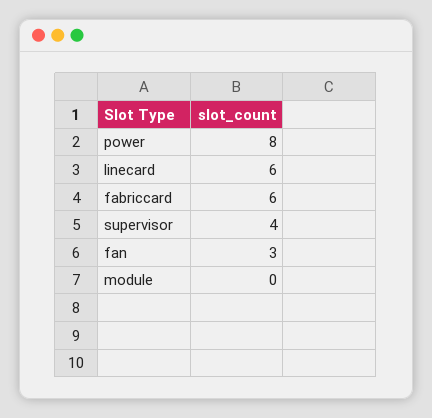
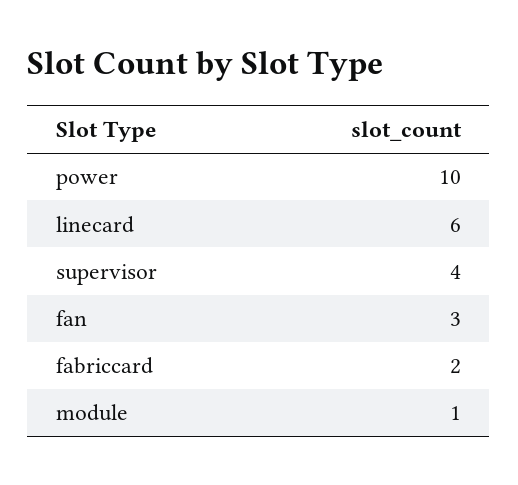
  {
-   "power": 8,
+   "power": 10,
    "linecard": 6,
-   "fabriccard": 6,
+   "fabriccard": 2,
    "supervisor": 4,
    "fan": 3,
-   "module": 0
+   "module": 1
  }

